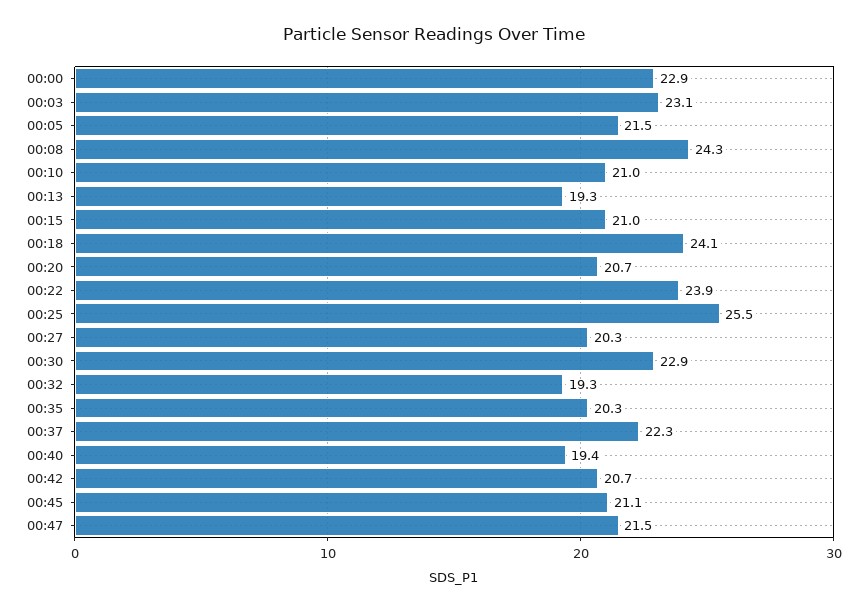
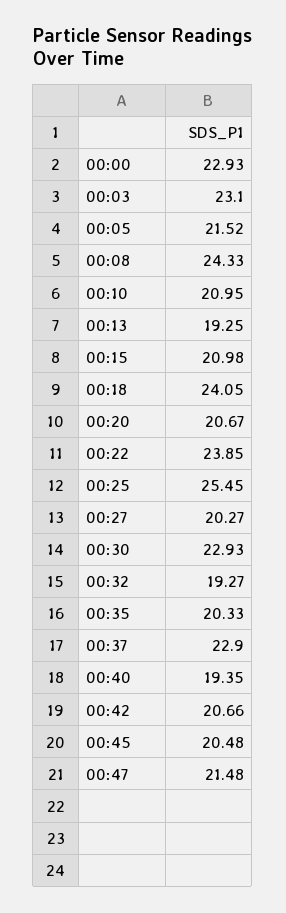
  {
    "00:00": 22.93,
    "00:03": 23.1,
    "00:05": 21.52,
    "00:08": 24.33,
    "00:10": 20.95,
    "00:13": 19.25,
    "00:15": 20.98,
    "00:18": 24.05,
    "00:20": 20.67,
    "00:22": 23.85,
    "00:25": 25.45,
    "00:27": 20.27,
    "00:30": 22.93,
    "00:32": 19.27,
    "00:35": 20.33,
-   "00:37": 22.3,
+   "00:37": 22.9,
    "00:40": 19.35,
    "00:42": 20.66,
-   "00:45": 21.1,
+   "00:45": 20.48,
    "00:47": 21.48
  }

